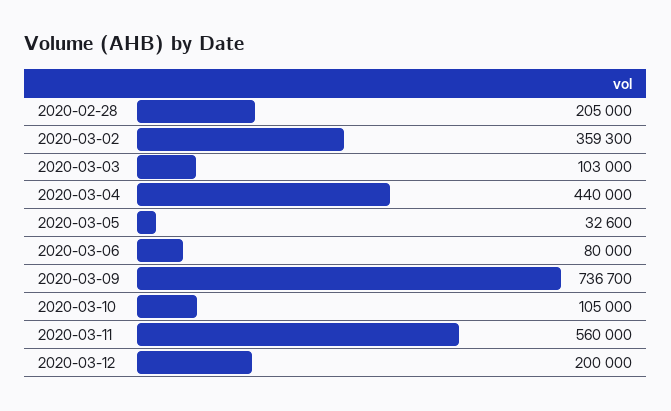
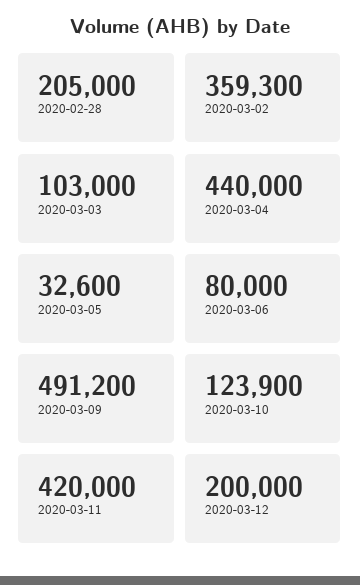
  {
    "2020-02-28": 205000,
    "2020-03-02": 359300,
    "2020-03-03": 103000,
    "2020-03-04": 440000,
    "2020-03-05": 32600,
    "2020-03-06": 80000,
-   "2020-03-09": 736700,
+   "2020-03-09": 491200,
-   "2020-03-10": 105000,
+   "2020-03-10": 123900,
-   "2020-03-11": 560000,
+   "2020-03-11": 420000,
    "2020-03-12": 200000
  }

